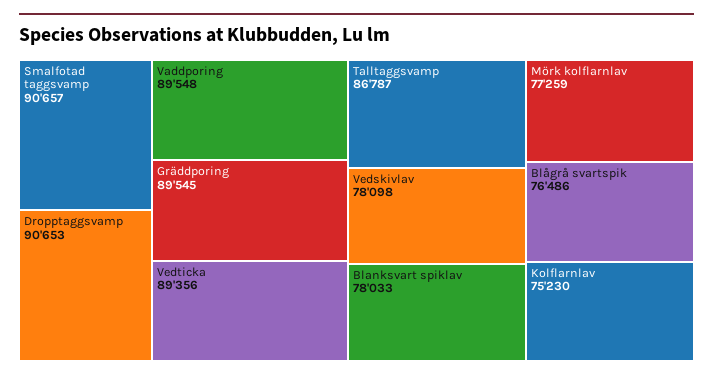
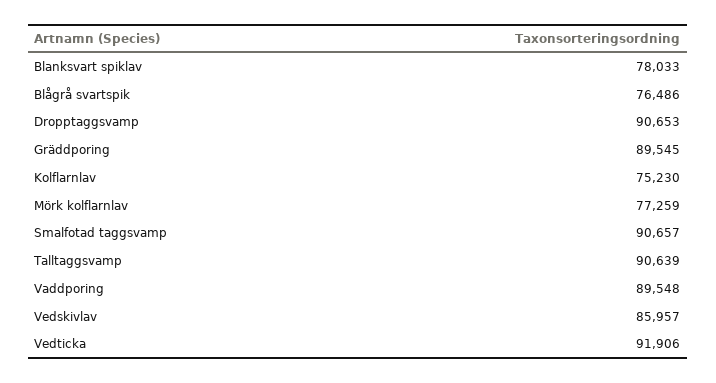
  {
    "Smalfotad taggsvamp": 90657,
    "Dropptaggsvamp": 90653,
    "Vaddporing": 89548,
    "Gräddporing": 89545,
-   "Vedticka": 89356,
+   "Vedticka": 91906,
-   "Talltaggsvamp": 86787,
+   "Talltaggsvamp": 90639,
-   "Vedskivlav": 78098,
+   "Vedskivlav": 85957,
    "Blanksvart spiklav": 78033,
    "Mörk kolflarnlav": 77259,
    "Blågrå svartspik": 76486,
    "Kolflarnlav": 75230
  }

